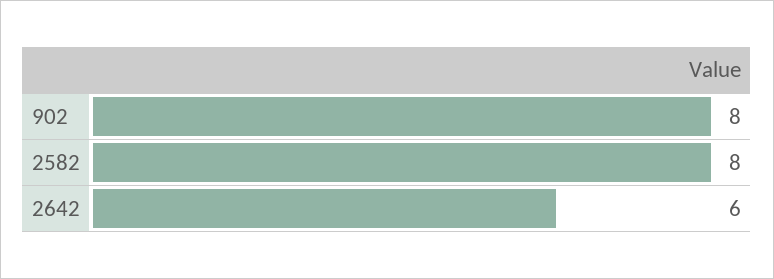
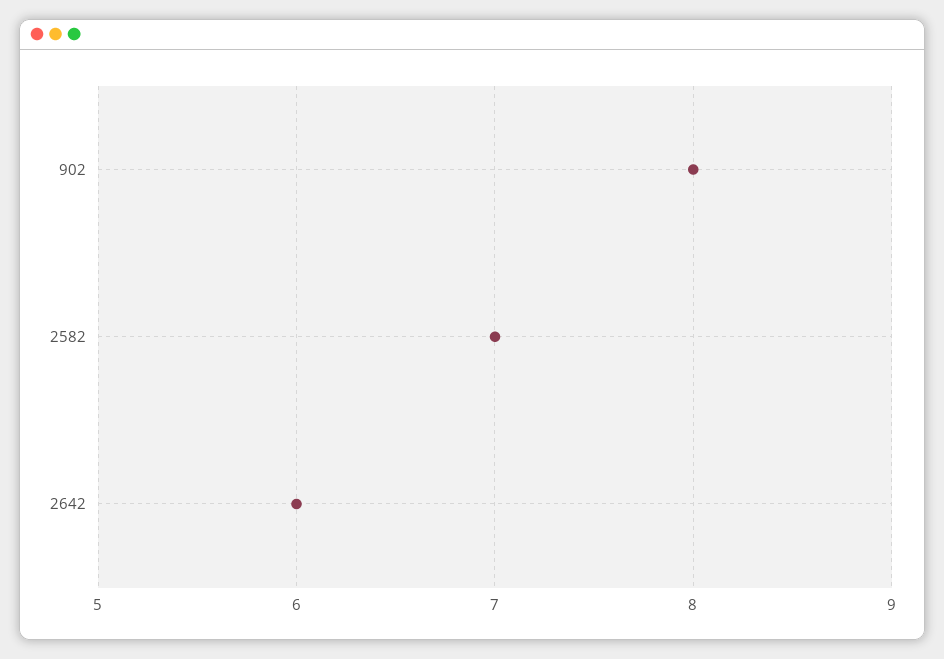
  {
    "902": 8,
-   "2582": 8,
+   "2582": 7,
    "2642": 6
  }

